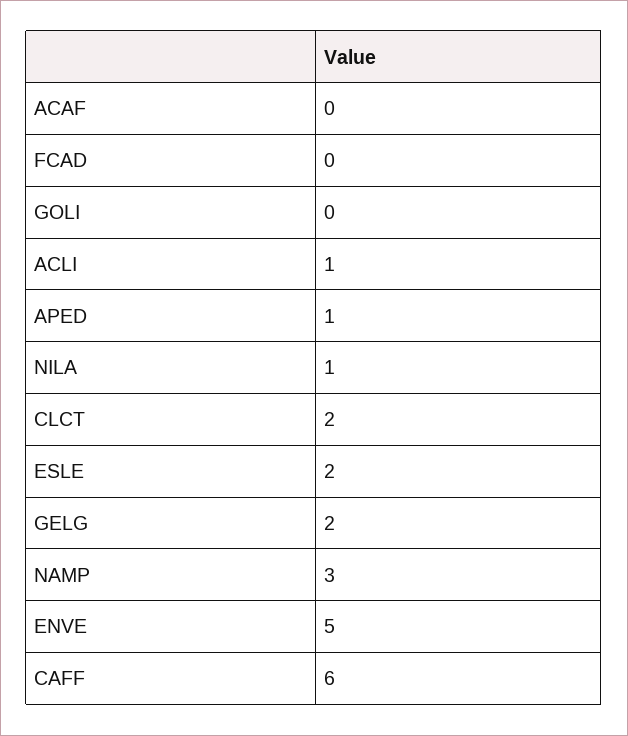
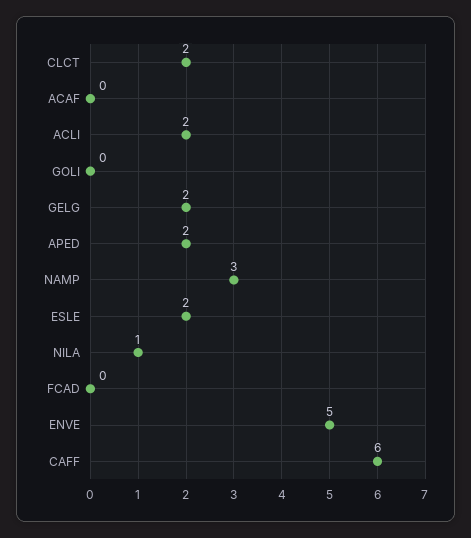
  {
    "ACAF": 0,
    "FCAD": 0,
    "GOLI": 0,
-   "ACLI": 1,
+   "ACLI": 2,
-   "APED": 1,
+   "APED": 2,
    "NILA": 1,
    "CLCT": 2,
    "ESLE": 2,
    "GELG": 2,
    "NAMP": 3,
    "ENVE": 5,
    "CAFF": 6
  }

